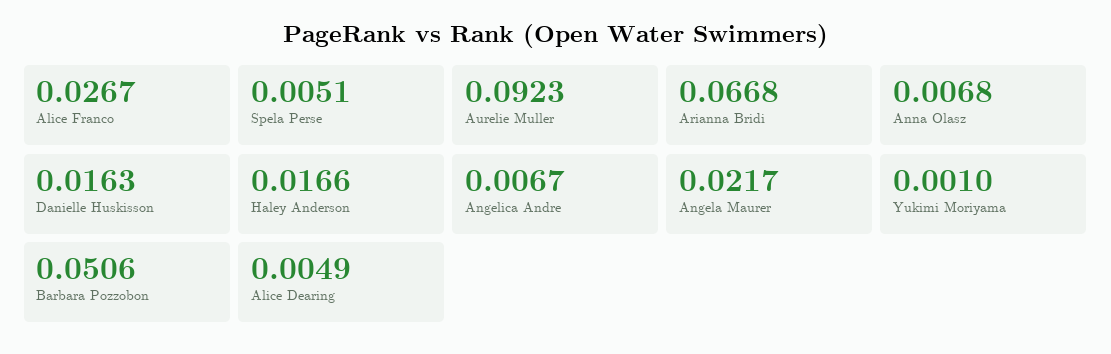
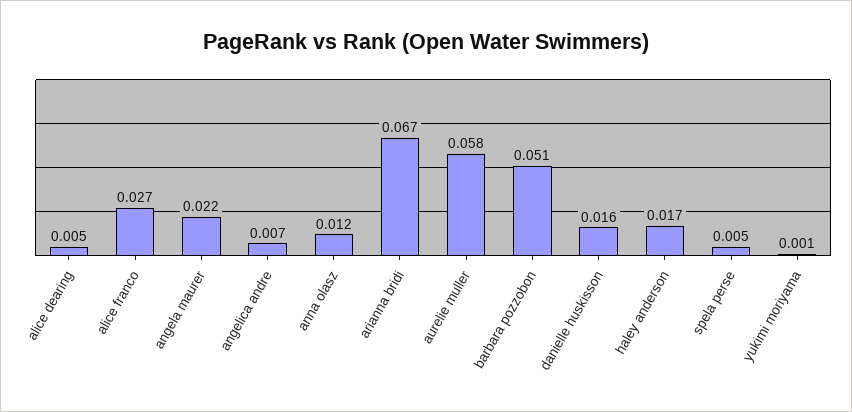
  {
    "Alice Franco": 0.0267,
    "Spela Perse": 0.0051,
-   "Aurelie Muller": 0.0923,
+   "Aurelie Muller": 0.058,
    "Arianna Bridi": 0.0668,
-   "Anna Olasz": 0.0068,
+   "Anna Olasz": 0.012,
    "Danielle Huskisson": 0.0163,
    "Haley Anderson": 0.0166,
    "Angelica Andre": 0.0067,
    "Angela Maurer": 0.0217,
    "Yukimi Moriyama": 0.001,
    "Barbara Pozzobon": 0.0506,
    "Alice Dearing": 0.0049
  }

